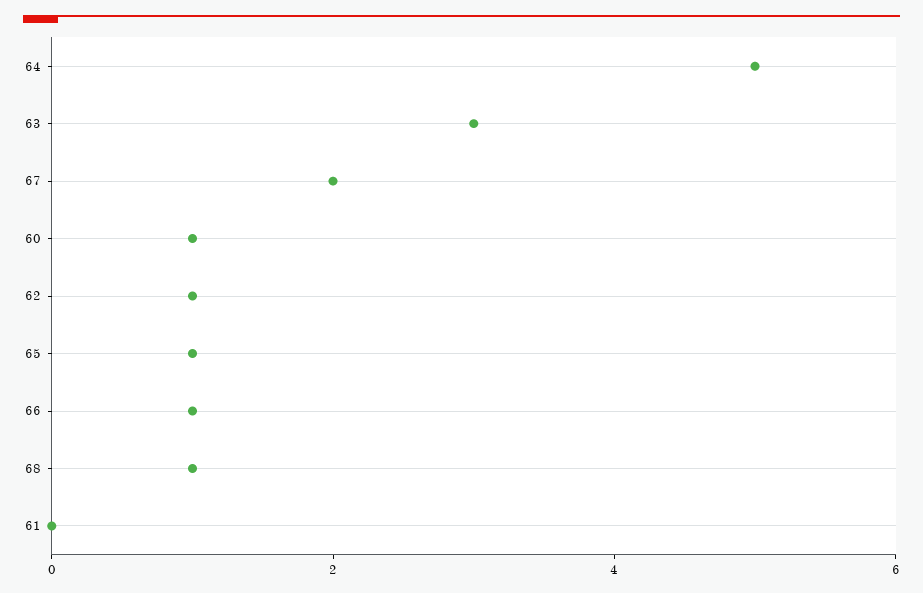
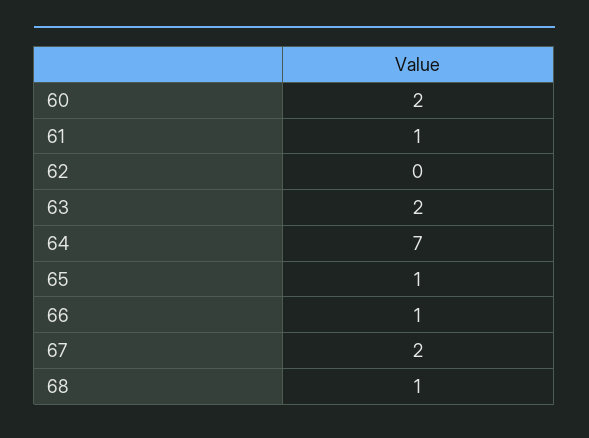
  {
-   "64": 5,
+   "64": 7,
-   "63": 3,
+   "63": 2,
    "67": 2,
-   "60": 1,
+   "60": 2,
-   "62": 1,
+   "62": 0,
    "65": 1,
    "66": 1,
    "68": 1,
-   "61": 0
+   "61": 1
  }

